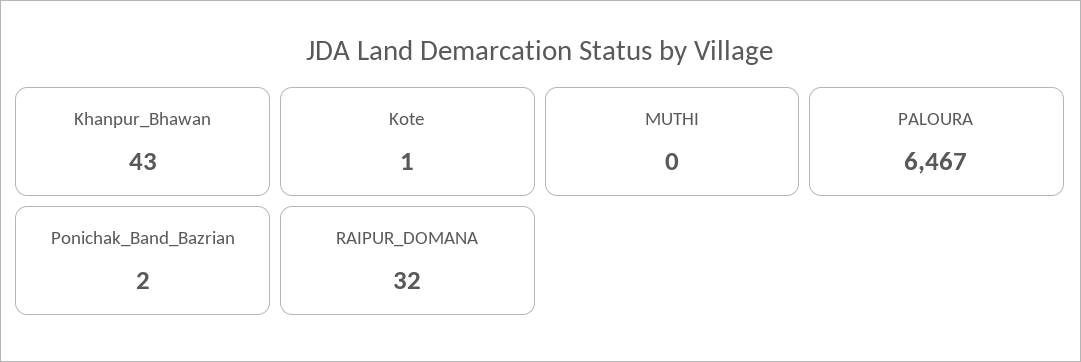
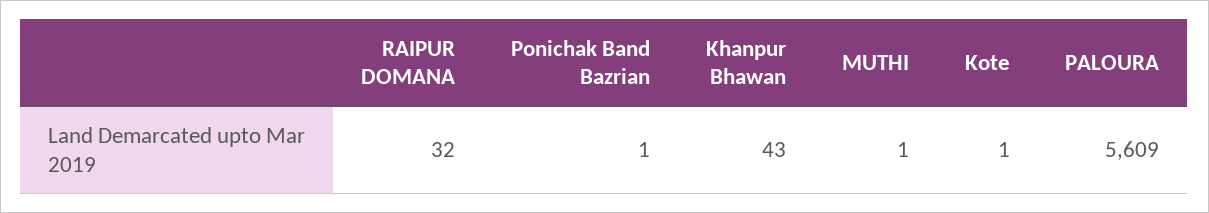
  {
    "Khanpur_Bhawan": 43,
    "Kote": 1,
-   "MUTHI": 0,
+   "MUTHI": 1,
-   "PALOURA": 6467,
+   "PALOURA": 5609,
-   "Ponichak_Band_Bazrian": 2,
+   "Ponichak_Band_Bazrian": 1,
    "RAIPUR_DOMANA": 32
  }

